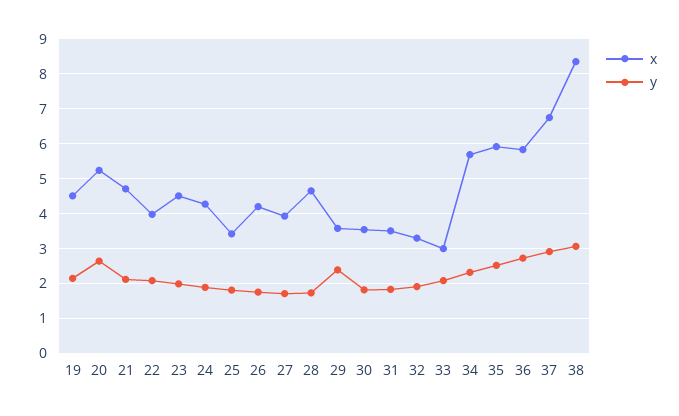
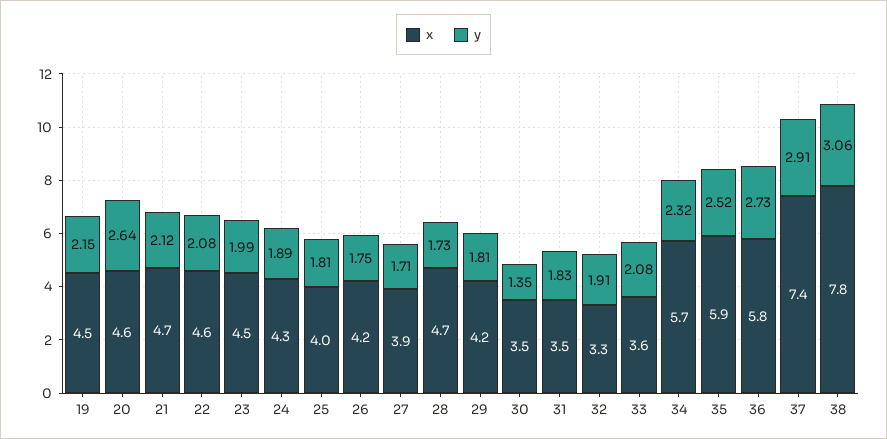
  {
    "x": {
      "19": 4.5,
-     "20": 5.2,
+     "20": 4.6,
      "21": 4.7,
-     "22": 4,
+     "22": 4.6,
      "23": 4.5,
      "24": 4.3,
-     "25": 3.4,
+     "25": 4,
      "26": 4.2,
      "27": 3.9,
      "28": 4.7,
-     "29": 3.6,
+     "29": 4.2,
      "30": 3.5,
      "31": 3.5,
      "32": 3.3,
-     "33": 3,
+     "33": 3.6,
      "34": 5.7,
      "35": 5.9,
      "36": 5.8,
-     "37": 6.8,
+     "37": 7.4,
-     "38": 8.4
+     "38": 7.8
    },
    "y": {
      "19": 2.15,
      "20": 2.64,
      "21": 2.12,
      "22": 2.08,
      "23": 1.99,
      "24": 1.89,
      "25": 1.81,
      "26": 1.75,
      "27": 1.71,
      "28": 1.73,
-     "29": 2.4,
+     "29": 1.81,
-     "30": 1.8,
+     "30": 1.35,
      "31": 1.83,
      "32": 1.91,
      "33": 2.08,
      "34": 2.32,
      "35": 2.52,
      "36": 2.73,
      "37": 2.91,
      "38": 3.06
    }
  }

